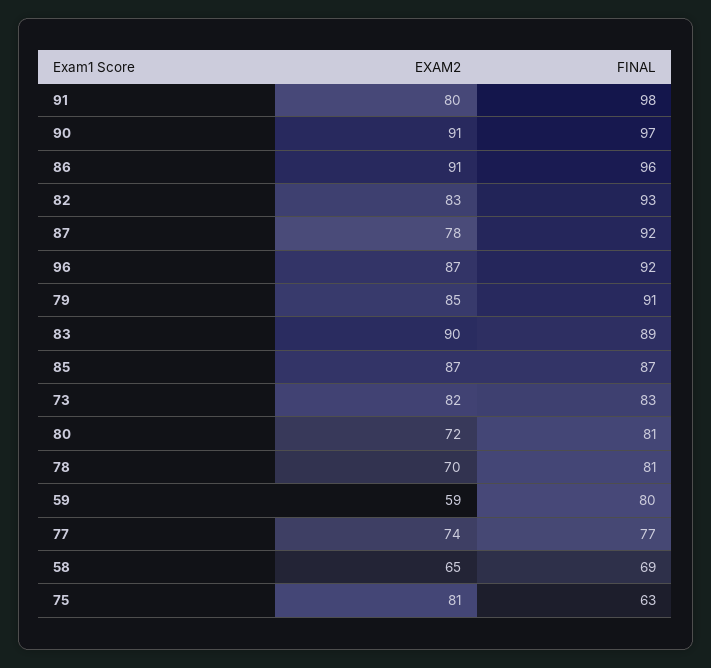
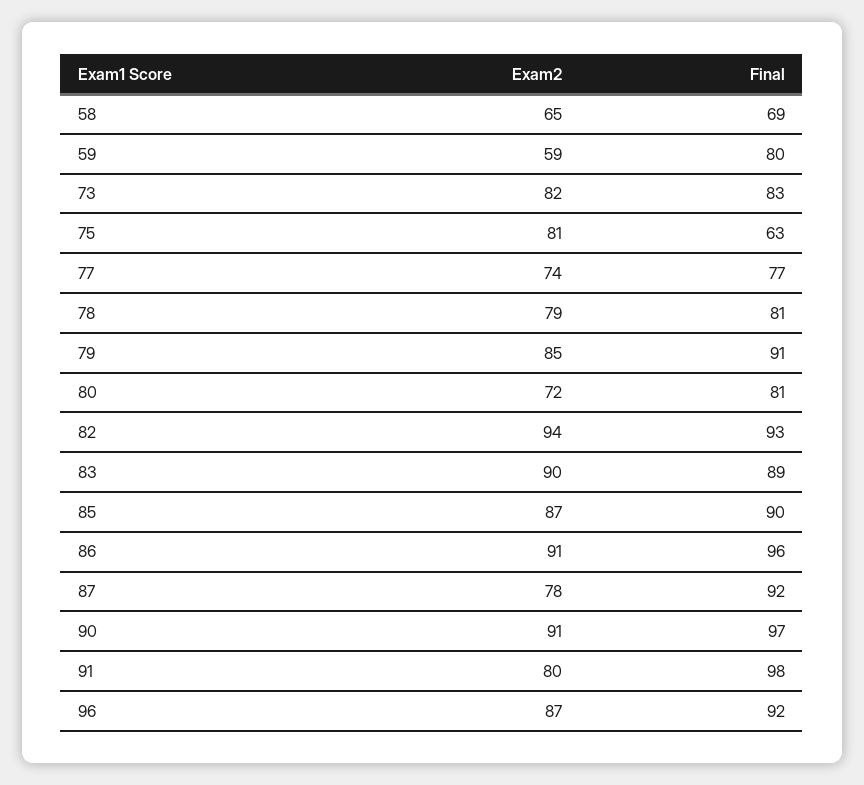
  {
    "EXAM2": {
      "91": 80,
      "90": 91,
      "86": 91,
-     "82": 83,
+     "82": 94,
      "87": 78,
      "96": 87,
      "79": 85,
      "83": 90,
      "85": 87,
      "73": 82,
      "80": 72,
-     "78": 70,
+     "78": 79,
      "59": 59,
      "77": 74,
      "58": 65,
      "75": 81
    },
    "FINAL": {
      "91": 98,
      "90": 97,
      "86": 96,
      "82": 93,
      "87": 92,
      "96": 92,
      "79": 91,
      "83": 89,
-     "85": 87,
+     "85": 90,
      "73": 83,
      "80": 81,
      "78": 81,
      "59": 80,
      "77": 77,
      "58": 69,
      "75": 63
    }
  }

